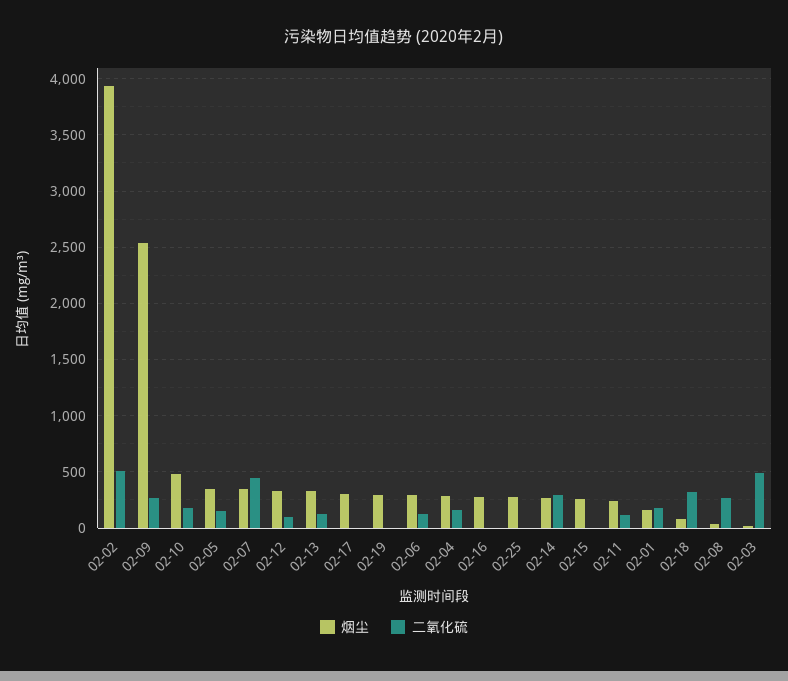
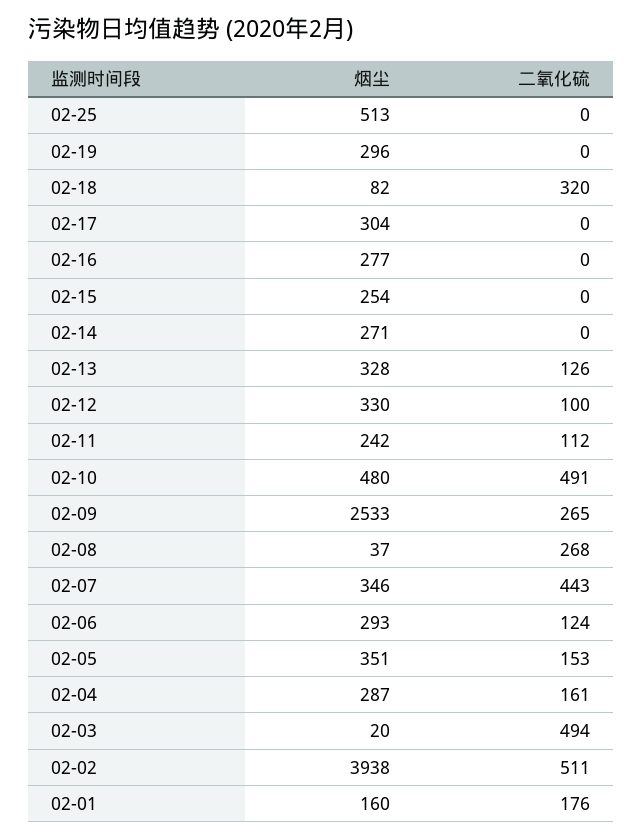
  {
    "烟尘": {
      "02-02": 3938,
      "02-09": 2533,
      "02-10": 480,
      "02-05": 351,
      "02-07": 346,
      "02-12": 330,
      "02-13": 328,
      "02-17": 304,
      "02-19": 296,
      "02-06": 293,
      "02-04": 287,
      "02-16": 277,
-     "02-25": 300,
+     "02-25": 513,
      "02-14": 271,
      "02-15": 254,
      "02-11": 242,
      "02-01": 160,
      "02-18": 82,
      "02-08": 37,
      "02-03": 20
    },
    "二氧化硫": {
      "02-02": 511,
      "02-09": 265,
-     "02-10": 200,
+     "02-10": 491,
      "02-05": 153,
      "02-07": 443,
      "02-12": 100,
      "02-13": 126,
      "02-17": 0,
      "02-19": 0,
      "02-06": 124,
      "02-04": 161,
      "02-16": 0,
      "02-25": 0,
-     "02-14": 300,
+     "02-14": 0,
      "02-15": 0,
      "02-11": 112,
      "02-01": 176,
      "02-18": 320,
      "02-08": 268,
      "02-03": 494
    }
  }

